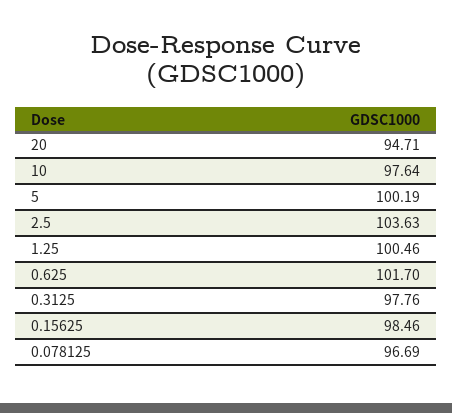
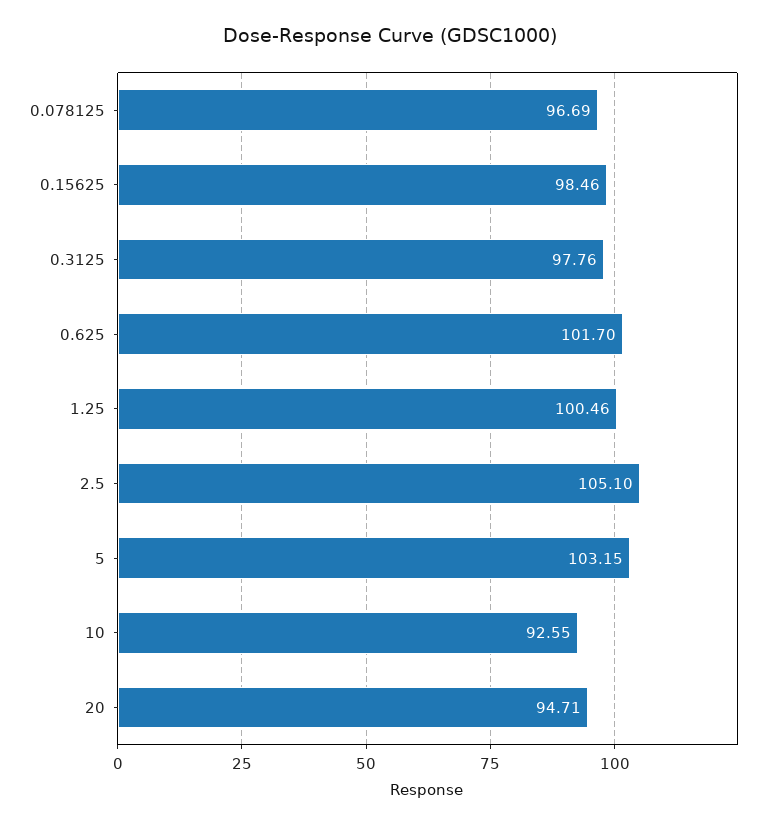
  {
    "20": 94.71,
-   "10": 97.64,
+   "10": 92.55,
-   "5": 100.19,
+   "5": 103.15,
-   "2.5": 103.63,
+   "2.5": 105.1,
    "1.25": 100.46,
    "0.625": 101.7,
    "0.3125": 97.76,
    "0.15625": 98.46,
    "0.078125": 96.69
  }

